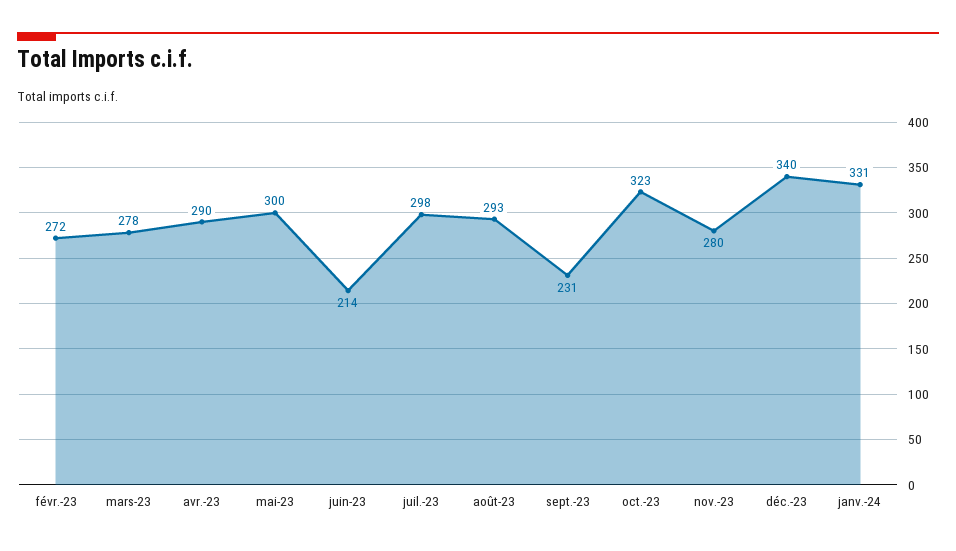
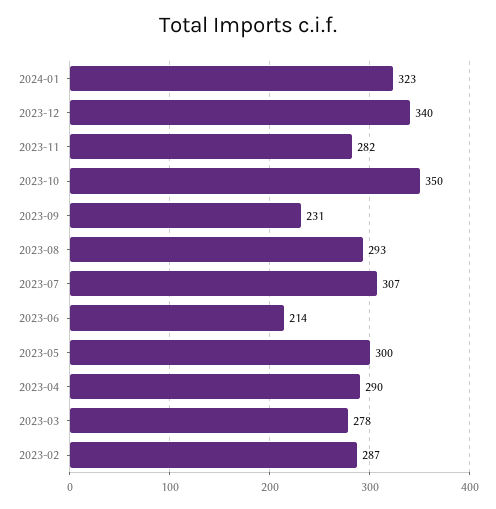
  {
-   "févr.-23": 272,
+   "févr.-23": 287,
    "mars-23": 278,
    "avr.-23": 290,
    "mai-23": 300,
    "juin-23": 214,
-   "juil.-23": 298,
+   "juil.-23": 307,
    "août-23": 293,
    "sept.-23": 231,
-   "oct.-23": 323,
+   "oct.-23": 350,
-   "nov.-23": 280,
+   "nov.-23": 282,
    "déc.-23": 340,
-   "janv.-24": 331
+   "janv.-24": 323
  }

